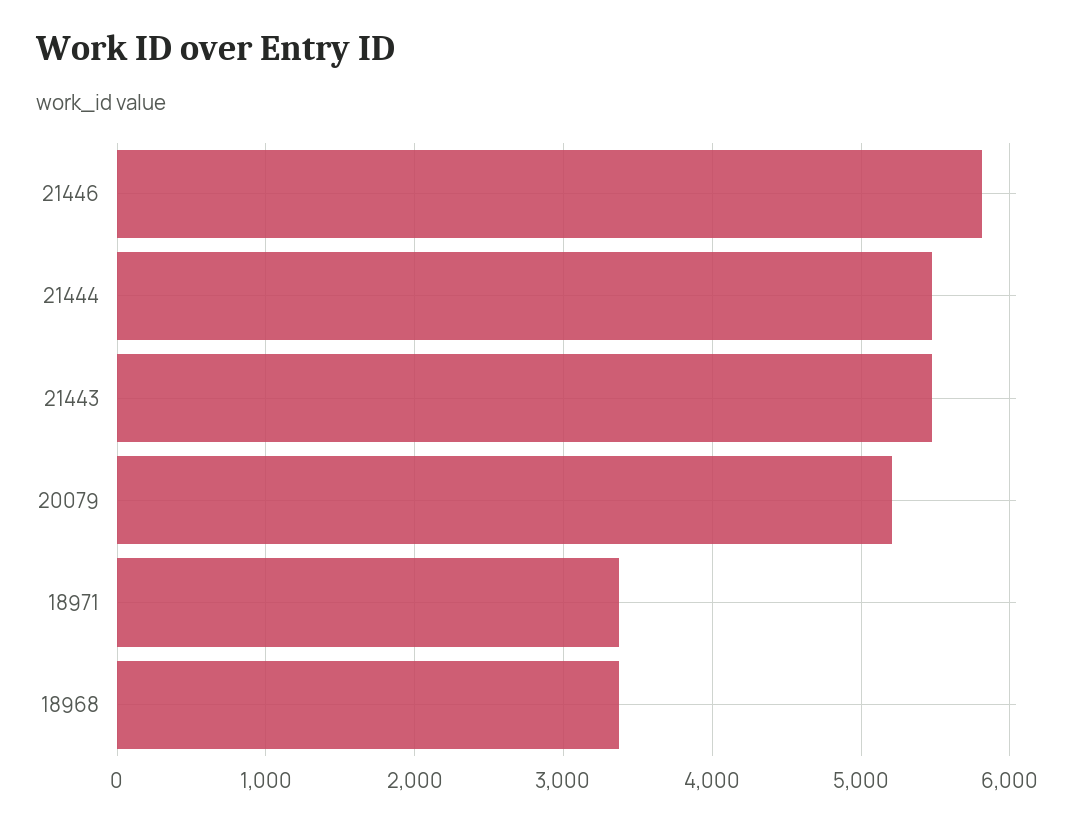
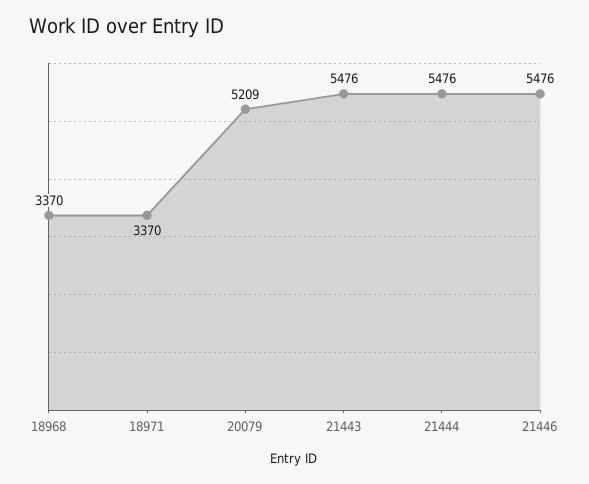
  {
-   "21446": 5800,
+   "21446": 5476,
    "21444": 5476,
    "21443": 5476,
    "20079": 5209,
    "18971": 3370,
    "18968": 3370
  }

